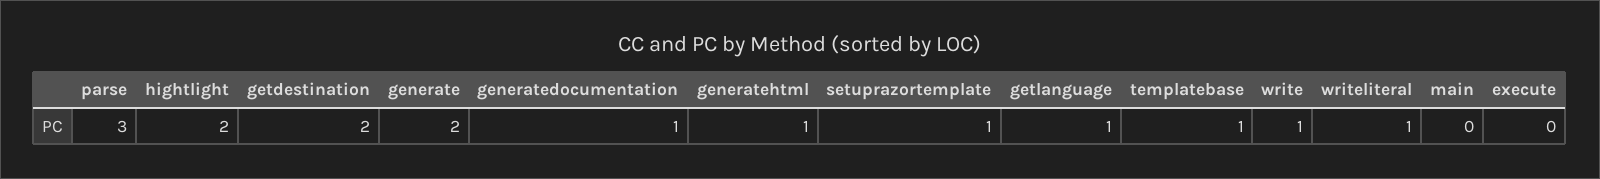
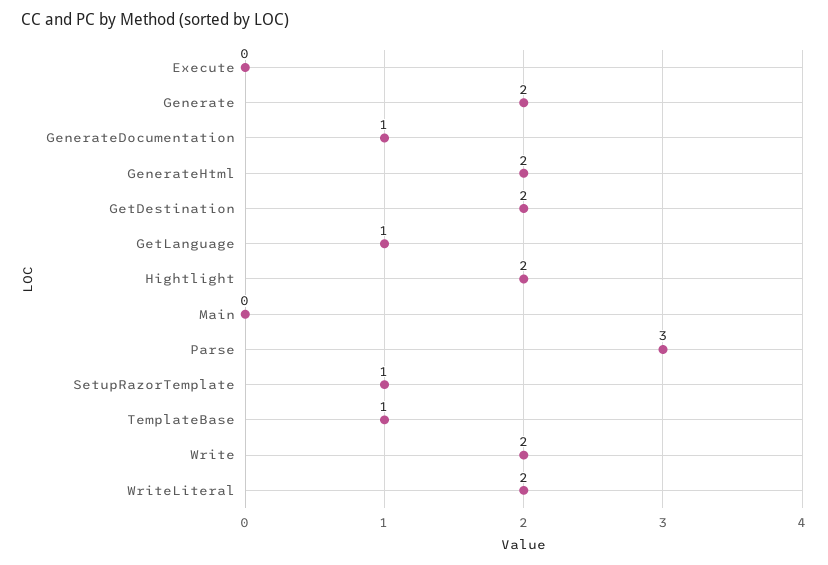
  {
    "parse": 3,
    "hightlight": 2,
    "getdestination": 2,
    "generate": 2,
    "generatedocumentation": 1,
-   "generatehtml": 1,
+   "generatehtml": 2,
    "setuprazortemplate": 1,
    "getlanguage": 1,
    "templatebase": 1,
-   "write": 1,
+   "write": 2,
-   "writeliteral": 1,
+   "writeliteral": 2,
    "main": 0,
    "execute": 0
  }

